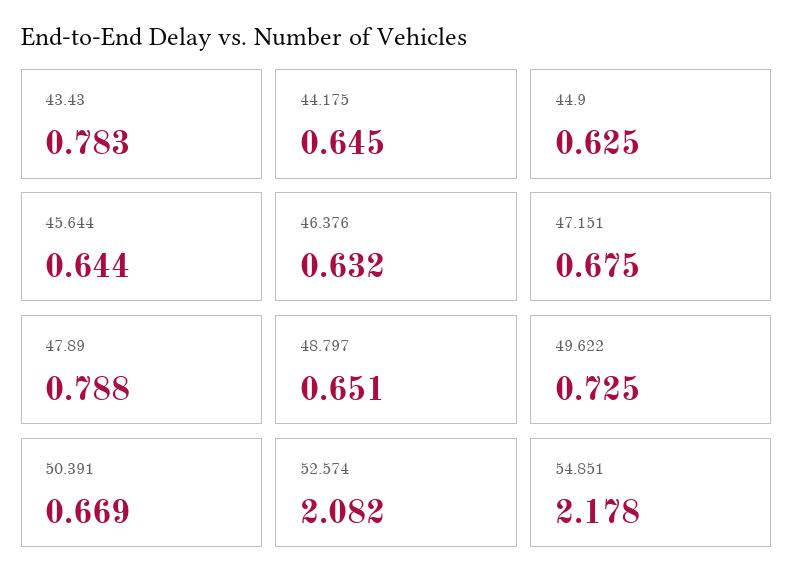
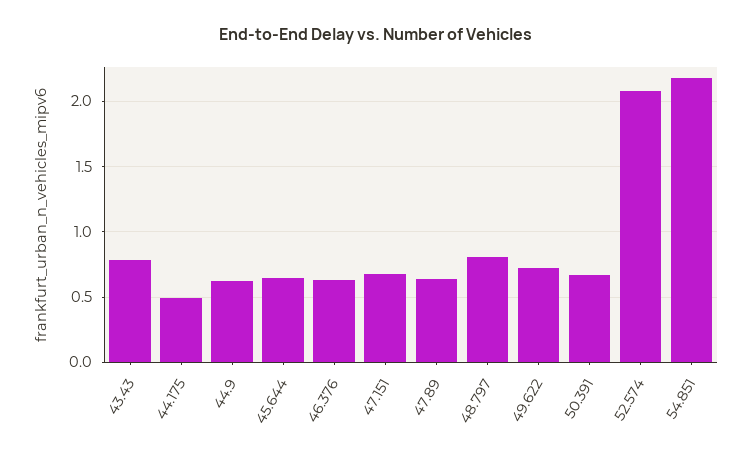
  {
    "43.43": 0.783,
-   "44.175": 0.645,
+   "44.175": 0.5,
    "44.9": 0.625,
    "45.644": 0.644,
    "46.376": 0.632,
    "47.151": 0.675,
-   "47.89": 0.788,
+   "47.89": 0.65,
-   "48.797": 0.651,
+   "48.797": 0.8,
    "49.622": 0.725,
    "50.391": 0.669,
    "52.574": 2.082,
    "54.851": 2.178
  }

